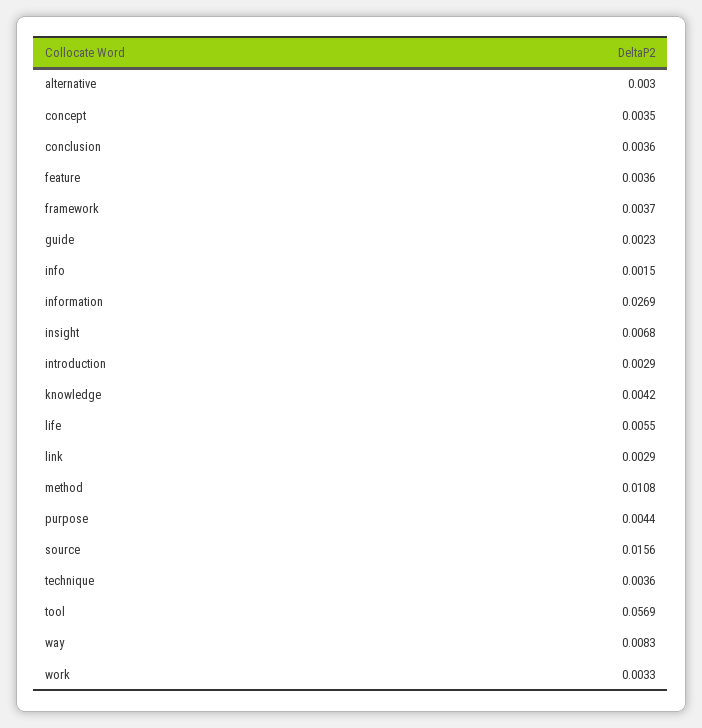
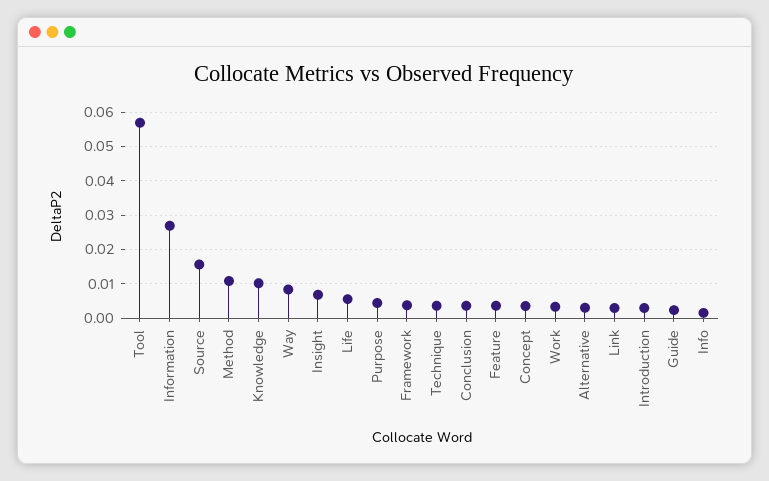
  {
    "alternative": 0.003,
    "concept": 0.0035,
    "conclusion": 0.0036,
    "feature": 0.0036,
    "framework": 0.0037,
    "guide": 0.0023,
    "info": 0.0015,
    "information": 0.0269,
    "insight": 0.0068,
    "introduction": 0.0029,
-   "knowledge": 0.0042,
+   "knowledge": 0.01,
    "life": 0.0055,
    "link": 0.0029,
    "method": 0.0108,
    "purpose": 0.0044,
    "source": 0.0156,
    "technique": 0.0036,
    "tool": 0.0569,
    "way": 0.0083,
    "work": 0.0033
  }

